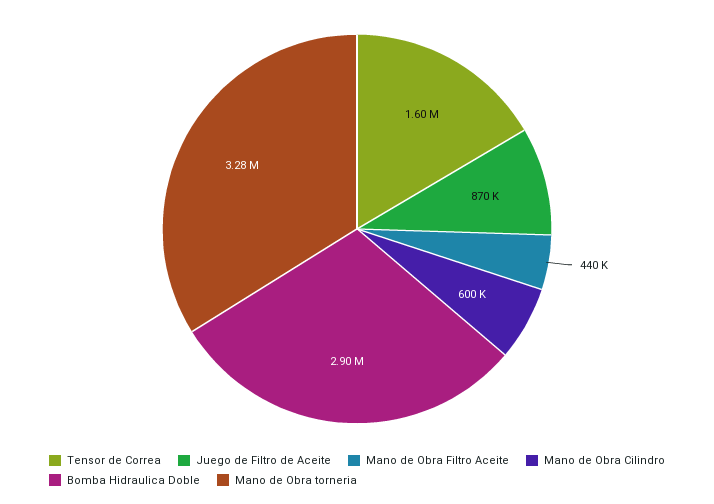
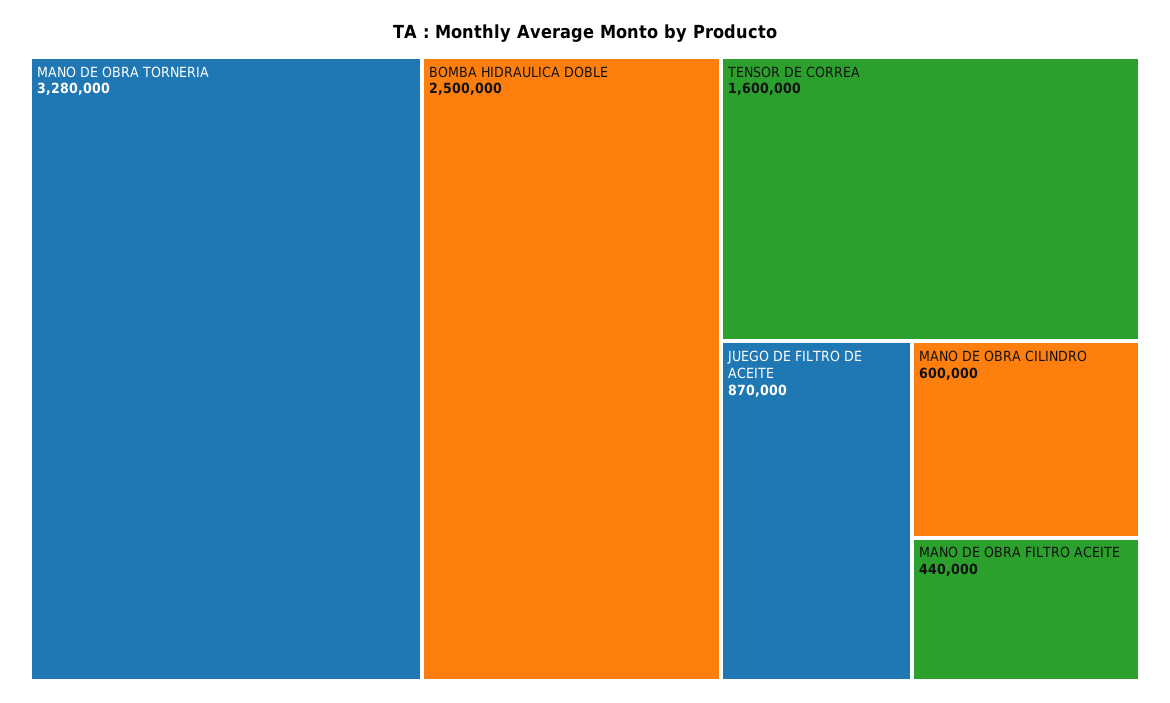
  {
    "Tensor de Correa": 1600000,
    "Juego de Filtro de Aceite": 870000,
    "Mano de Obra Filtro Aceite": 440000,
    "Mano de Obra Cilindro": 600000,
-   "Bomba Hidraulica Doble": 2900000,
+   "Bomba Hidraulica Doble": 2500000,
    "Mano de Obra torneria": 3280000
  }

